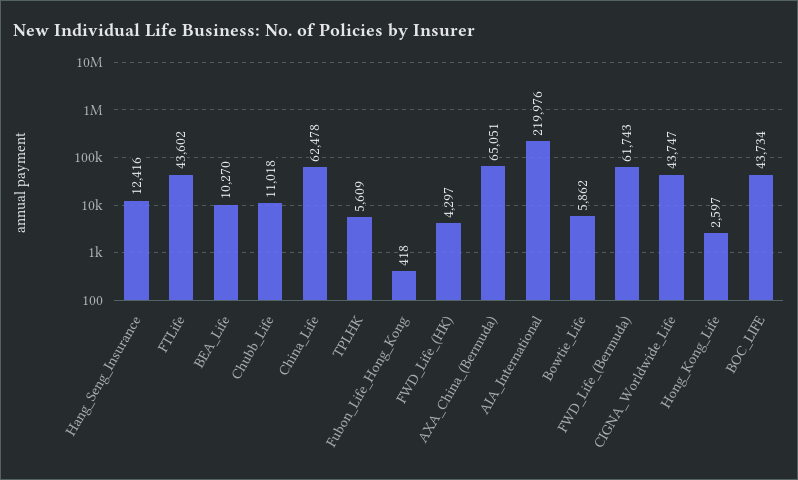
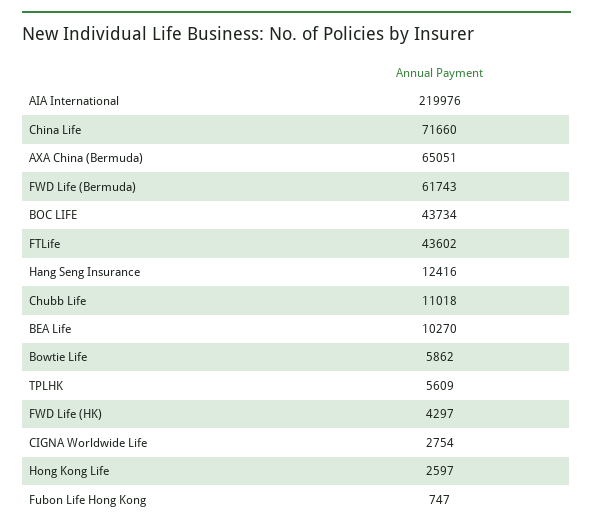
  {
    "Hang_Seng_Insurance": 12416,
    "FTLife": 43602,
    "BEA_Life": 10270,
    "Chubb_Life": 11018,
-   "China_Life": 62478,
+   "China_Life": 71660,
    "TPLHK": 5609,
-   "Fubon_Life_Hong_Kong": 418,
+   "Fubon_Life_Hong_Kong": 747,
    "FWD_Life_(HK)": 4297,
    "AXA_China_(Bermuda)": 65051,
    "AIA_International": 219976,
    "Bowtie_Life": 5862,
    "FWD_Life_(Bermuda)": 61743,
-   "CIGNA_Worldwide_Life": 43747,
+   "CIGNA_Worldwide_Life": 2754,
    "Hong_Kong_Life": 2597,
    "BOC_LIFE": 43734
  }

